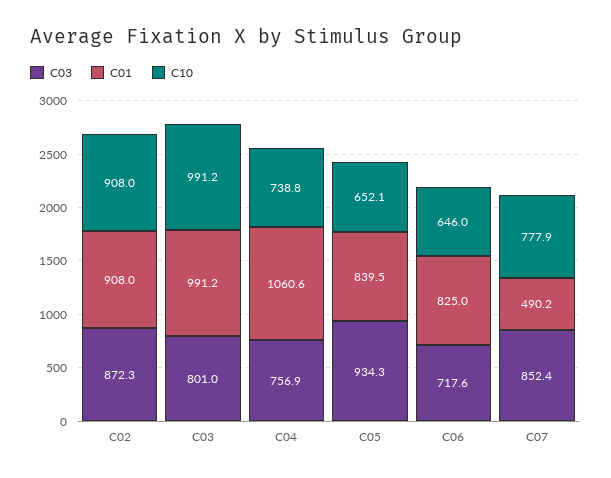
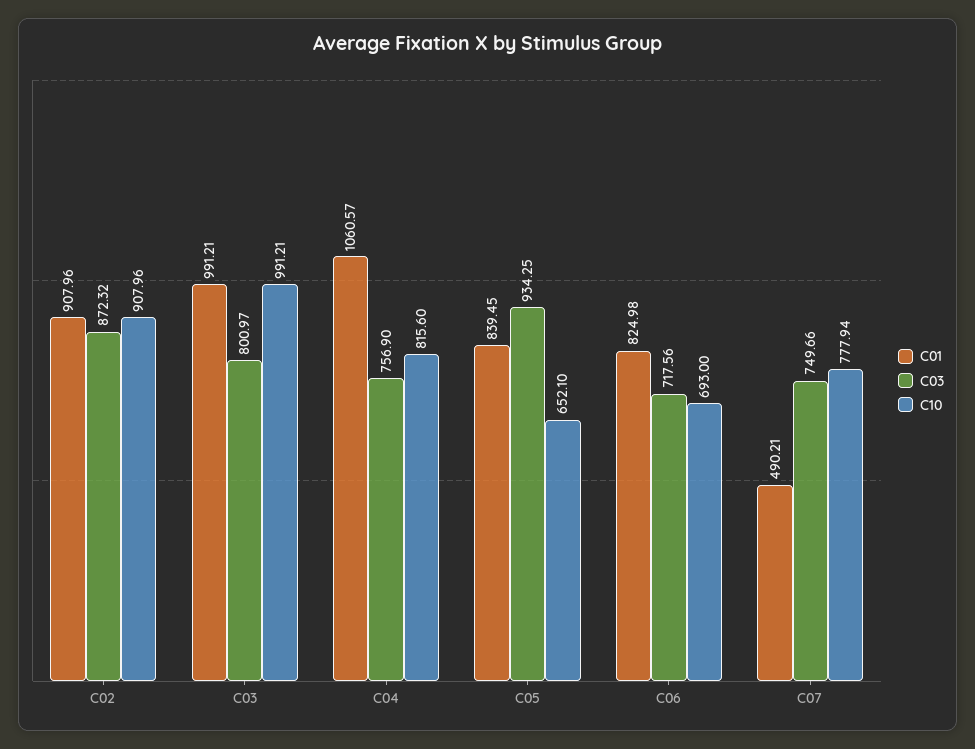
  {
    "C03": {
      "C02": 872.32,
      "C03": 800.97,
      "C04": 756.9,
      "C05": 934.25,
      "C06": 717.56,
-     "C07": 852.4
+     "C07": 749.66
    },
    "C01": {
      "C02": 907.96,
      "C03": 991.21,
      "C04": 1060.57,
      "C05": 839.45,
      "C06": 824.98,
      "C07": 490.21
    },
    "C10": {
      "C02": 907.96,
      "C03": 991.21,
-     "C04": 738.8,
+     "C04": 815.6,
      "C05": 652.1,
-     "C06": 646,
+     "C06": 693,
      "C07": 777.94
    }
  }

